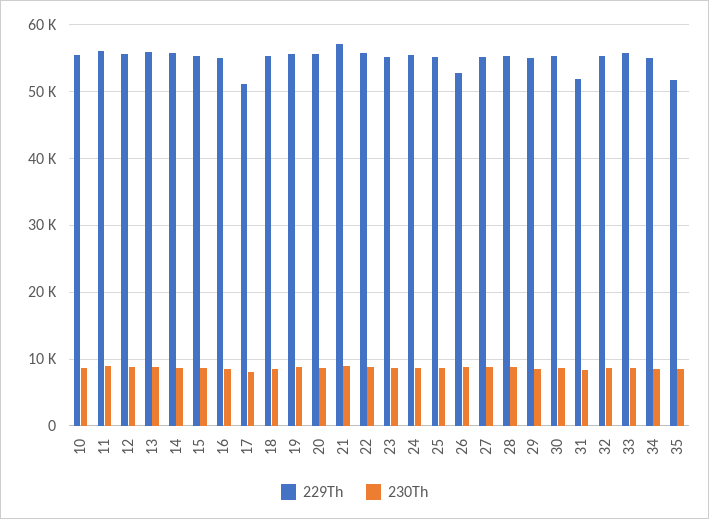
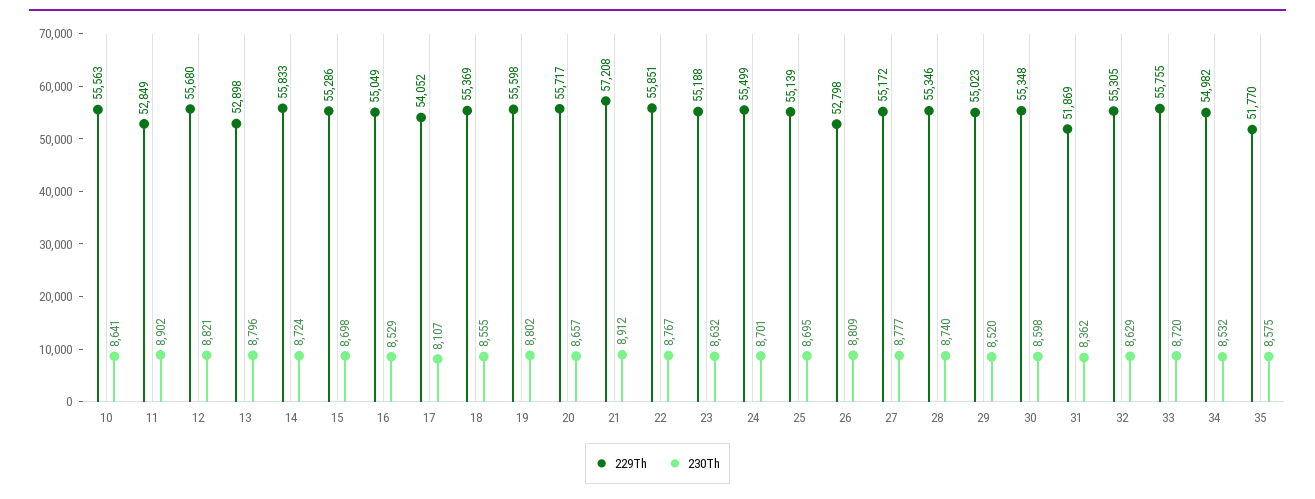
  {
    "229Th": {
      "10": 55563,
-     "11": 56000,
+     "11": 52849,
      "12": 55680,
-     "13": 56000,
+     "13": 52898,
      "14": 55833,
      "15": 55286,
      "16": 55049,
-     "17": 51000,
+     "17": 54052,
      "18": 55369,
      "19": 55598,
      "20": 55717,
      "21": 57208,
      "22": 55851,
      "23": 55188,
      "24": 55499,
      "25": 55139,
      "26": 52798,
      "27": 55172,
      "28": 55346,
      "29": 55023,
      "30": 55348,
      "31": 51869,
      "32": 55305,
      "33": 55755,
      "34": 54982,
      "35": 51770
    },
    "230Th": {
      "10": 8641,
      "11": 8902,
      "12": 8821,
      "13": 8796,
      "14": 8724,
      "15": 8698,
      "16": 8529,
      "17": 8107,
      "18": 8555,
      "19": 8802,
      "20": 8657,
      "21": 8912,
      "22": 8767,
      "23": 8632,
      "24": 8701,
      "25": 8695,
      "26": 8809,
      "27": 8777,
      "28": 8740,
      "29": 8520,
      "30": 8598,
      "31": 8362,
      "32": 8629,
      "33": 8720,
      "34": 8532,
      "35": 8575
    }
  }

